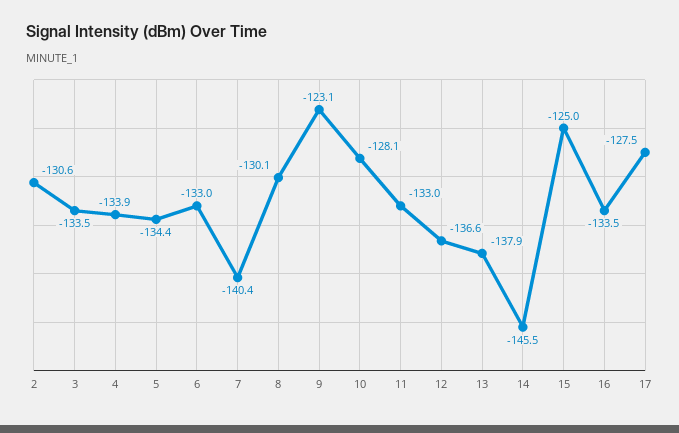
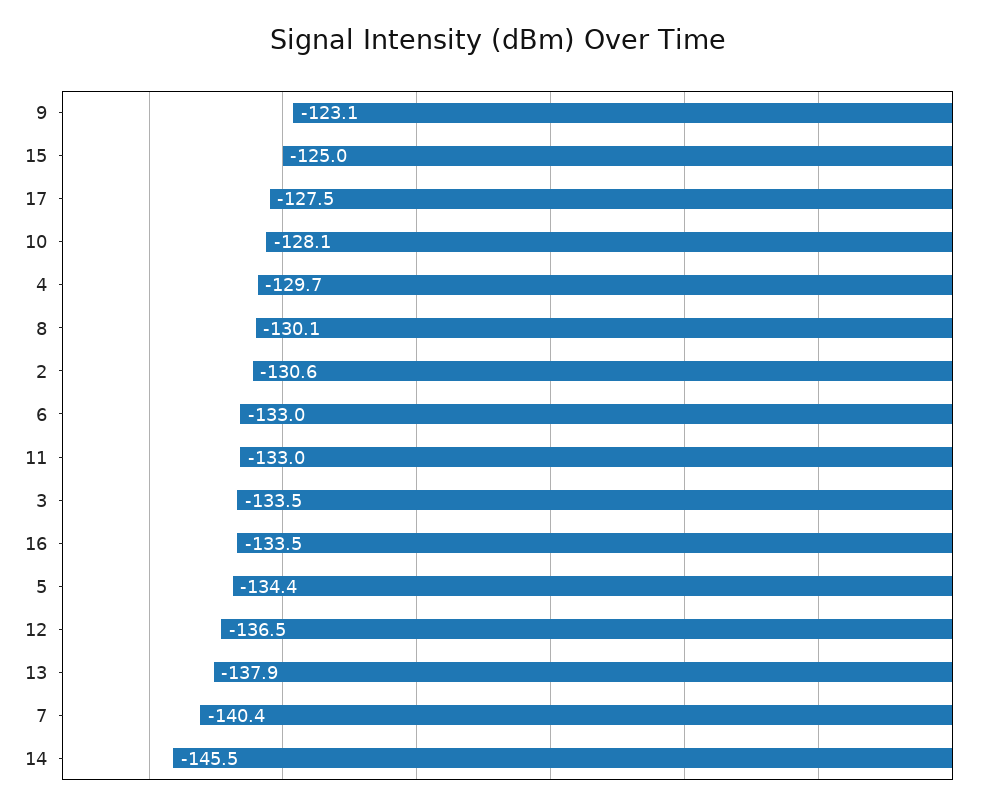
  {
    "2": -130.6,
    "3": -133.5,
-   "4": -133.9,
+   "4": -129.7,
    "5": -134.4,
    "6": -133,
    "7": -140.4,
    "8": -130.1,
    "9": -123.1,
    "10": -128.1,
    "11": -133,
-   "12": -136.6,
+   "12": -136.5,
    "13": -137.9,
    "14": -145.5,
    "15": -125,
    "16": -133.5,
    "17": -127.5
  }

